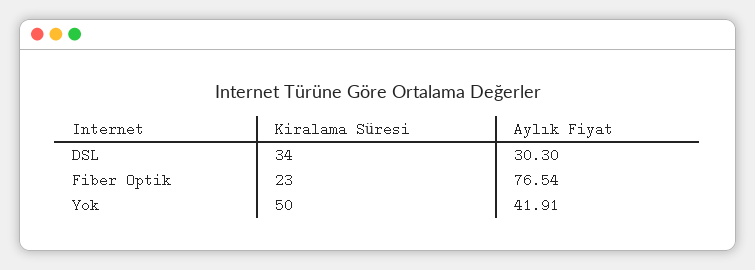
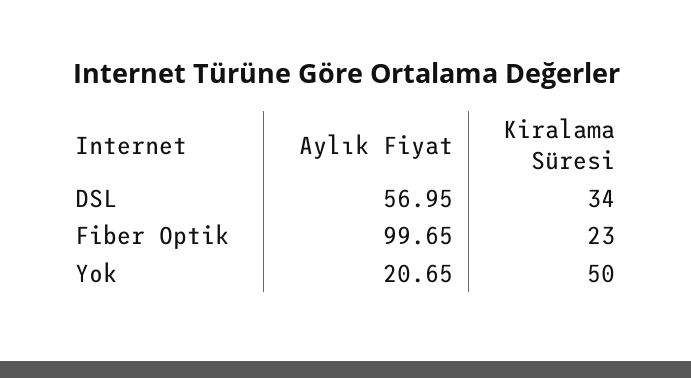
  {
    "Kiralama Süresi": {
      "DSL": 34,
      "Fiber Optik": 23,
      "Yok": 50
    },
    "Aylık Fiyat": {
-     "DSL": 30.3,
+     "DSL": 56.95,
-     "Fiber Optik": 76.54,
+     "Fiber Optik": 99.65,
-     "Yok": 41.91
+     "Yok": 20.65
    }
  }

